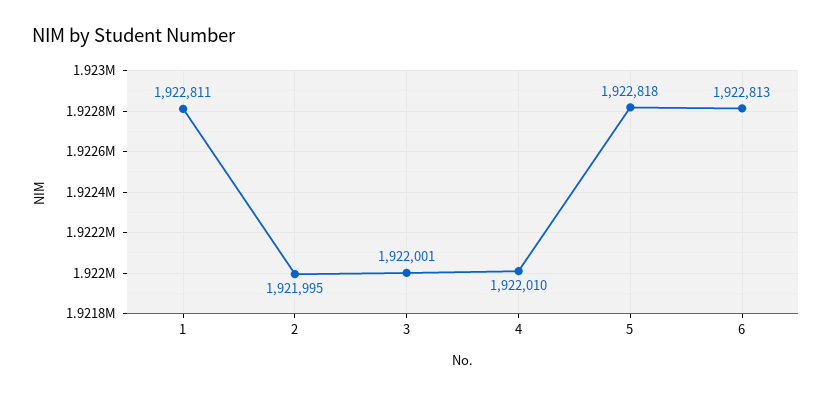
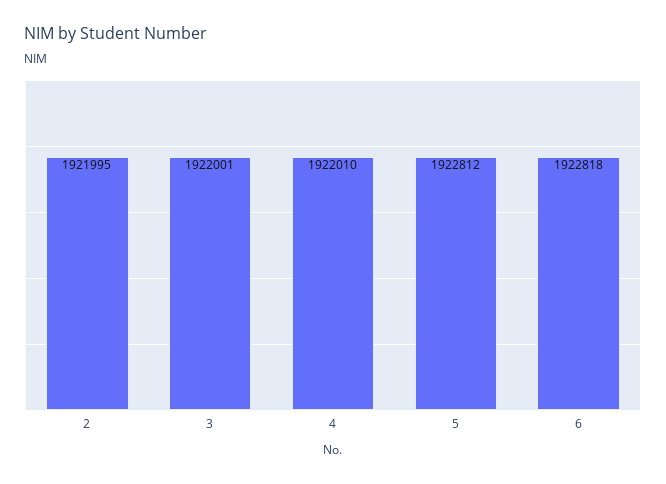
  {
-   "1": 1922811,
    "2": 1921995,
    "3": 1922001,
    "4": 1922010,
-   "5": 1922818,
+   "5": 1922812,
-   "6": 1922813
+   "6": 1922818
  }

